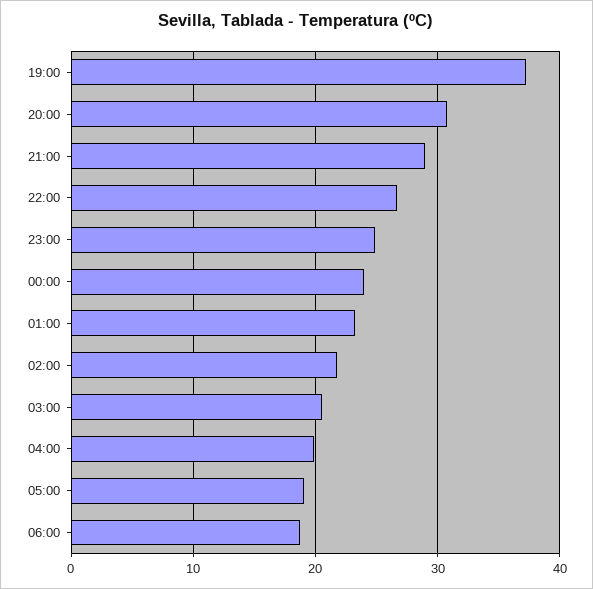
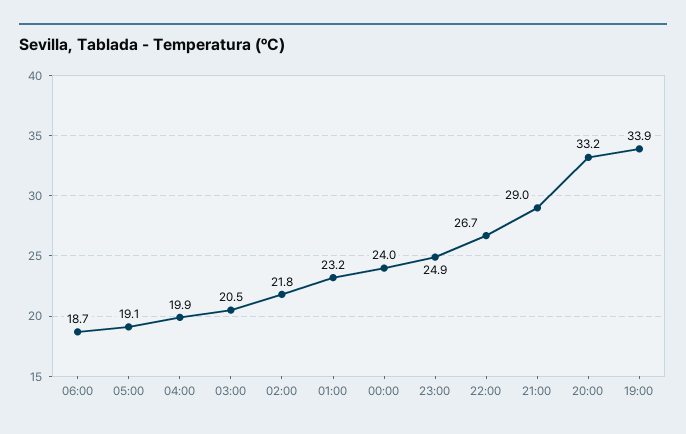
  {
-   "19:00": 37,
+   "19:00": 33.9,
-   "20:00": 31,
+   "20:00": 33.2,
    "21:00": 29,
    "22:00": 26.7,
    "23:00": 24.9,
    "00:00": 24,
    "01:00": 23.2,
    "02:00": 21.8,
    "03:00": 20.5,
    "04:00": 19.9,
    "05:00": 19.1,
    "06:00": 18.7
  }

